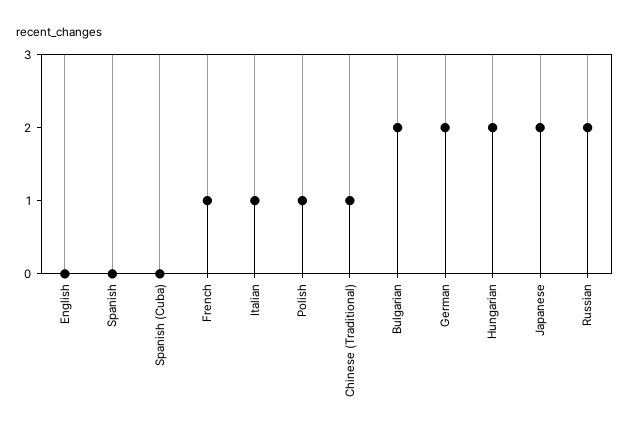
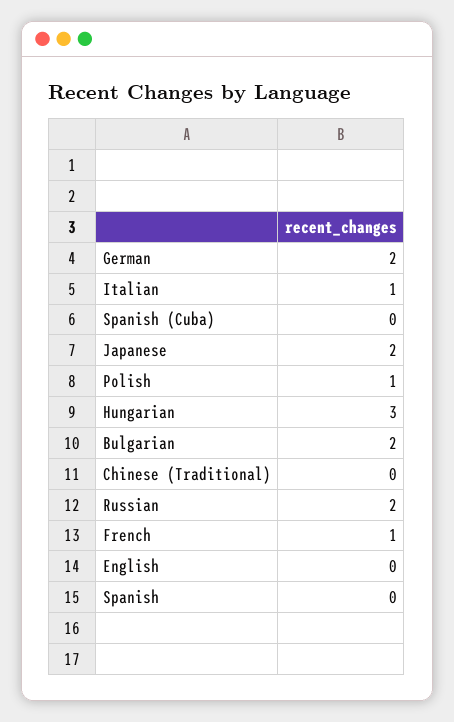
  {
    "English": 0,
    "Spanish": 0,
    "Spanish (Cuba)": 0,
    "French": 1,
    "Italian": 1,
    "Polish": 1,
-   "Chinese (Traditional)": 1,
+   "Chinese (Traditional)": 0,
    "Bulgarian": 2,
    "German": 2,
-   "Hungarian": 2,
+   "Hungarian": 3,
    "Japanese": 2,
    "Russian": 2
  }

